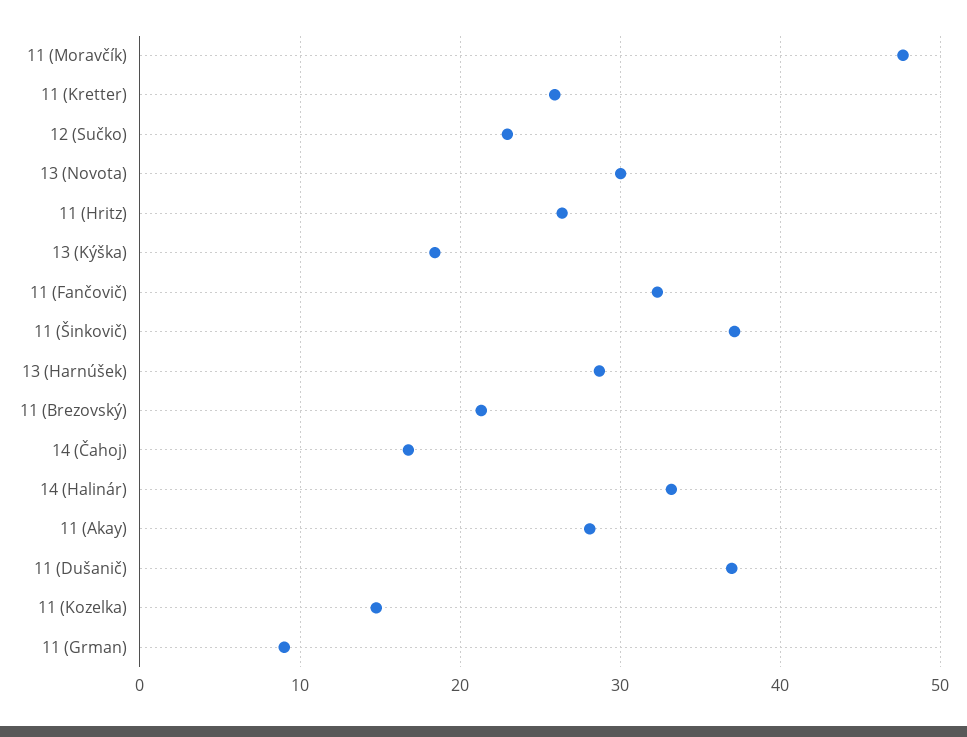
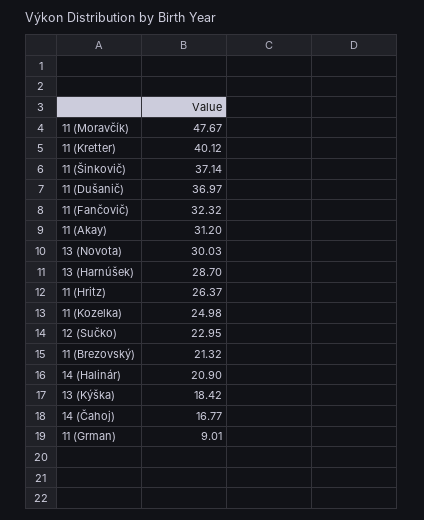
  {
    "11 (Moravčík)": 47.67,
-   "11 (Kretter)": 26,
+   "11 (Kretter)": 40.12,
    "12 (Sučko)": 22.95,
    "13 (Novota)": 30.03,
    "11 (Hritz)": 26.37,
    "13 (Kýška)": 18.42,
    "11 (Fančovič)": 32.32,
    "11 (Šinkovič)": 37.14,
    "13 (Harnúšek)": 28.7,
    "11 (Brezovský)": 21.32,
    "14 (Čahoj)": 16.77,
-   "14 (Halinár)": 33,
+   "14 (Halinár)": 20.9,
-   "11 (Akay)": 28,
+   "11 (Akay)": 31.2,
    "11 (Dušanič)": 36.97,
-   "11 (Kozelka)": 15,
+   "11 (Kozelka)": 24.98,
    "11 (Grman)": 9.01
  }

